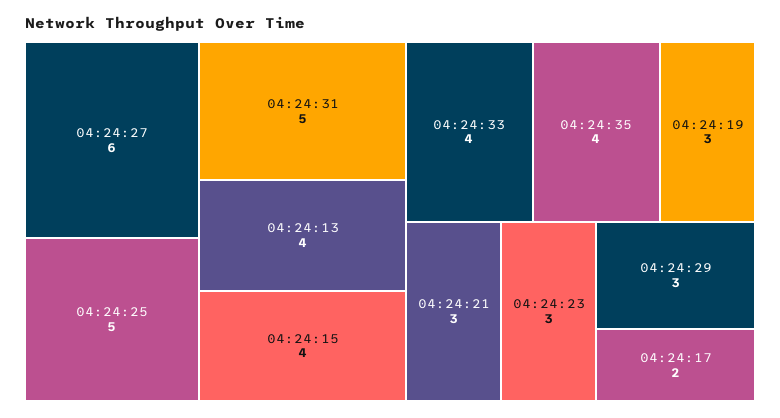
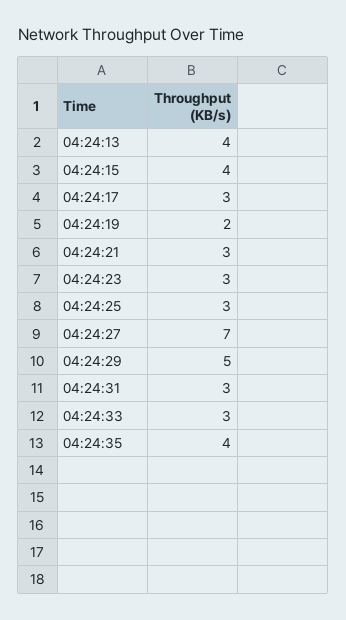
  {
-   "04:24:27": 6,
+   "04:24:27": 7,
-   "04:24:25": 5,
+   "04:24:25": 3,
-   "04:24:31": 5,
+   "04:24:31": 3,
    "04:24:13": 4,
    "04:24:15": 4,
-   "04:24:33": 4,
+   "04:24:33": 3,
    "04:24:35": 4,
-   "04:24:19": 3,
+   "04:24:19": 2,
    "04:24:21": 3,
    "04:24:23": 3,
-   "04:24:29": 3,
+   "04:24:29": 5,
-   "04:24:17": 2
+   "04:24:17": 3
  }

